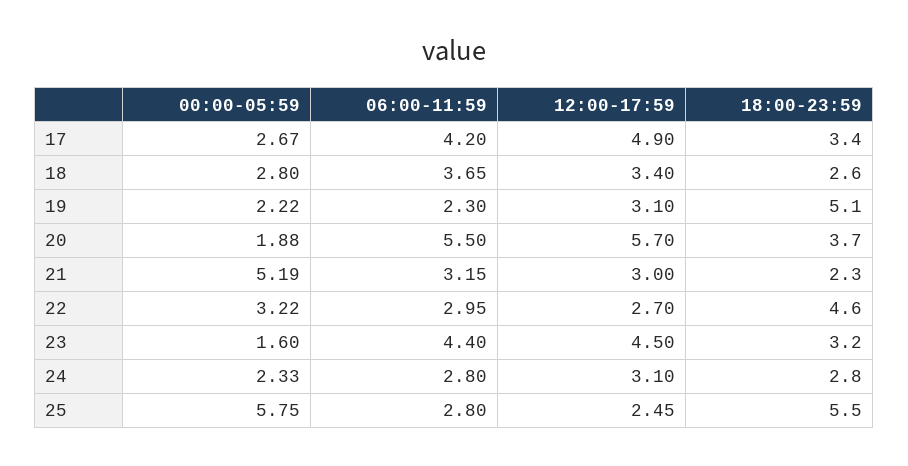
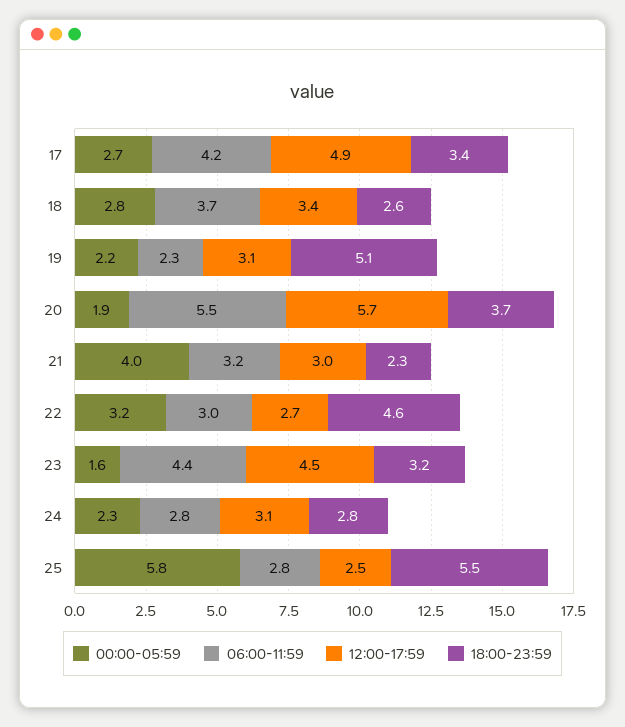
  {
    "00:00-05:59": {
      "17": 2.67,
      "18": 2.8,
      "19": 2.22,
      "20": 1.88,
-     "21": 5.19,
+     "21": 4,
      "22": 3.22,
      "23": 1.6,
      "24": 2.33,
      "25": 5.75
    },
    "06:00-11:59": {
      "17": 4.2,
      "18": 3.65,
      "19": 2.3,
      "20": 5.5,
      "21": 3.15,
      "22": 2.95,
      "23": 4.4,
      "24": 2.8,
      "25": 2.8
    },
    "12:00-17:59": {
      "17": 4.9,
      "18": 3.4,
      "19": 3.1,
      "20": 5.7,
      "21": 3,
      "22": 2.7,
      "23": 4.5,
      "24": 3.1,
      "25": 2.45
    },
    "18:00-23:59": {
      "17": 3.4,
      "18": 2.6,
      "19": 5.1,
      "20": 3.7,
      "21": 2.3,
      "22": 4.6,
      "23": 3.2,
      "24": 2.8,
      "25": 5.5
    }
  }

